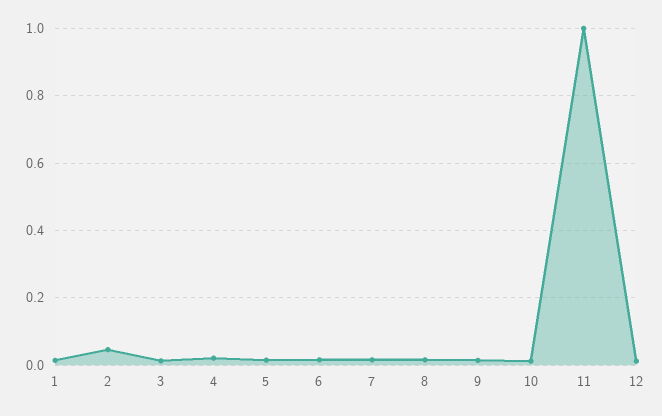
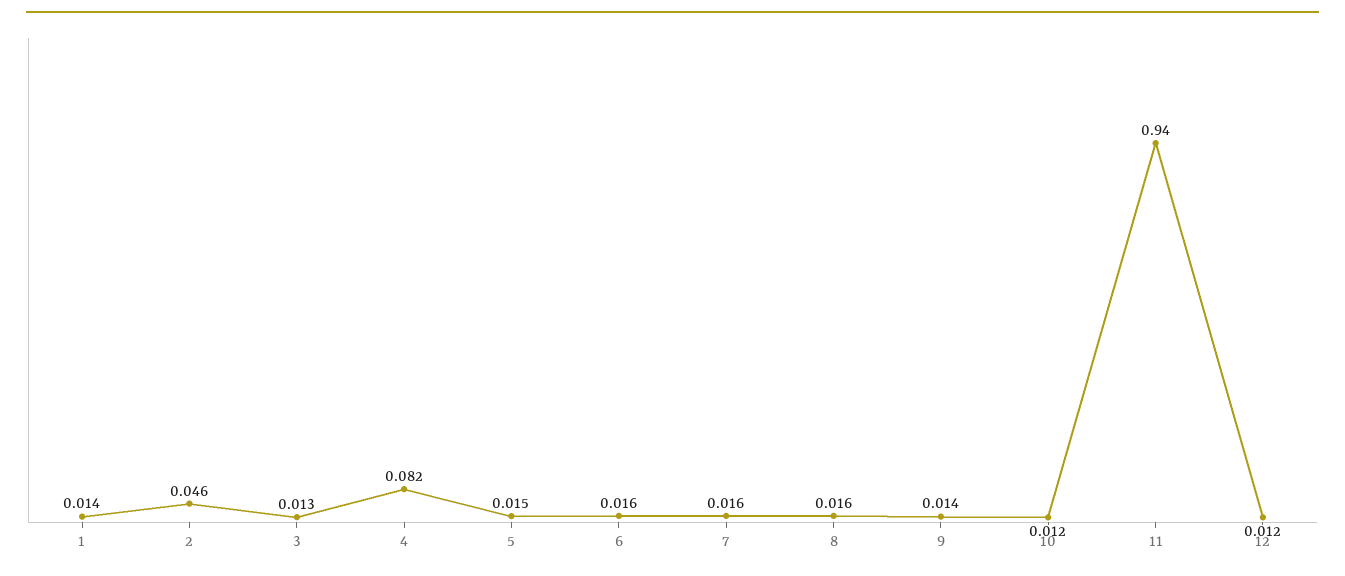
  {
    "1": 0.014,
    "2": 0.046,
    "3": 0.013,
-   "4": 0.02,
+   "4": 0.082,
    "5": 0.015,
    "6": 0.016,
    "7": 0.016,
    "8": 0.016,
    "9": 0.014,
    "10": 0.012,
-   "11": 1,
+   "11": 0.94,
    "12": 0.012
  }

